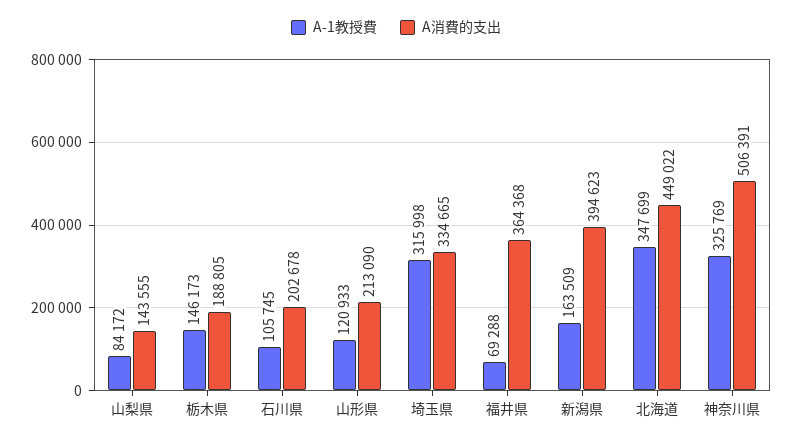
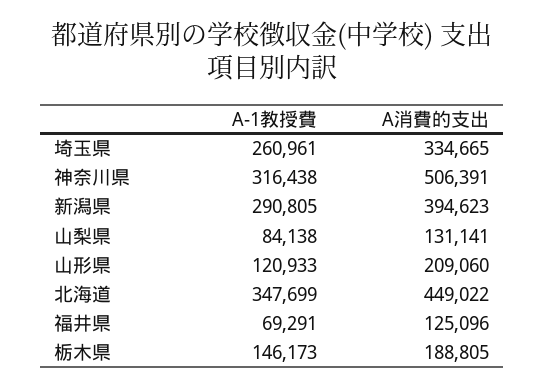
  {
    "A-1教授費": {
-     "山梨県": 84172,
+     "山梨県": 84138,
      "栃木県": 146173,
-     "石川県": 105745,
      "山形県": 120933,
-     "埼玉県": 315998,
+     "埼玉県": 260961,
-     "福井県": 69288,
+     "福井県": 69291,
-     "新潟県": 163509,
+     "新潟県": 290805,
      "北海道": 347699,
-     "神奈川県": 325769
+     "神奈川県": 316438
    },
    "A消費的支出": {
-     "山梨県": 143555,
+     "山梨県": 131141,
      "栃木県": 188805,
-     "石川県": 202678,
-     "山形県": 213090,
+     "山形県": 209060,
      "埼玉県": 334665,
-     "福井県": 364368,
+     "福井県": 125096,
      "新潟県": 394623,
      "北海道": 449022,
      "神奈川県": 506391
    }
  }

